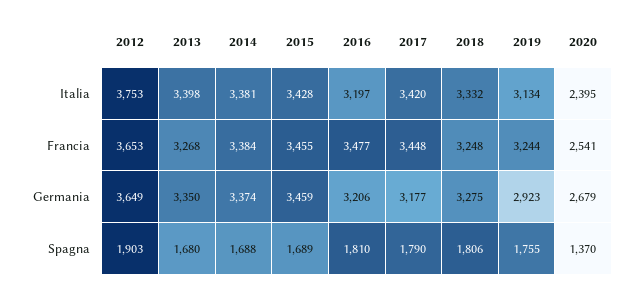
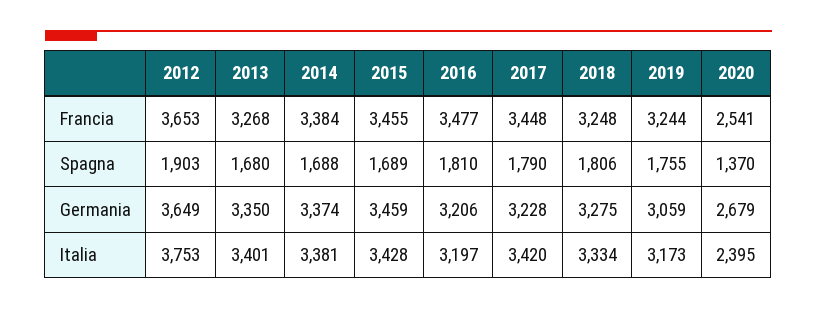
  {
    "2012": {
      "Italia": 3753,
      "Francia": 3653,
      "Germania": 3649,
      "Spagna": 1903
    },
    "2013": {
-     "Italia": 3398,
+     "Italia": 3401,
      "Francia": 3268,
      "Germania": 3350,
      "Spagna": 1680
    },
    "2014": {
      "Italia": 3381,
      "Francia": 3384,
      "Germania": 3374,
      "Spagna": 1688
    },
    "2015": {
      "Italia": 3428,
      "Francia": 3455,
      "Germania": 3459,
      "Spagna": 1689
    },
    "2016": {
      "Italia": 3197,
      "Francia": 3477,
      "Germania": 3206,
      "Spagna": 1810
    },
    "2017": {
      "Italia": 3420,
      "Francia": 3448,
-     "Germania": 3177,
+     "Germania": 3228,
      "Spagna": 1790
    },
    "2018": {
-     "Italia": 3332,
+     "Italia": 3334,
      "Francia": 3248,
      "Germania": 3275,
      "Spagna": 1806
    },
    "2019": {
-     "Italia": 3134,
+     "Italia": 3173,
      "Francia": 3244,
-     "Germania": 2923,
+     "Germania": 3059,
      "Spagna": 1755
    },
    "2020": {
      "Italia": 2395,
      "Francia": 2541,
      "Germania": 2679,
      "Spagna": 1370
    }
  }

